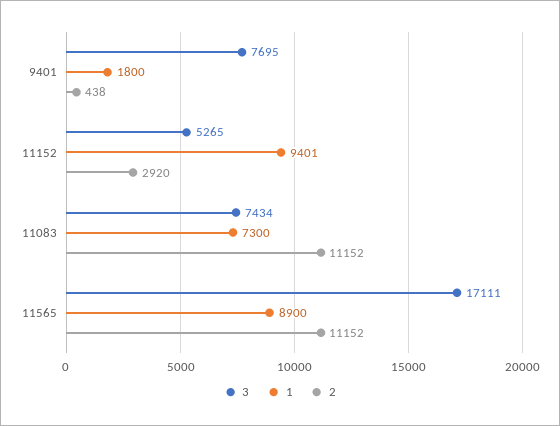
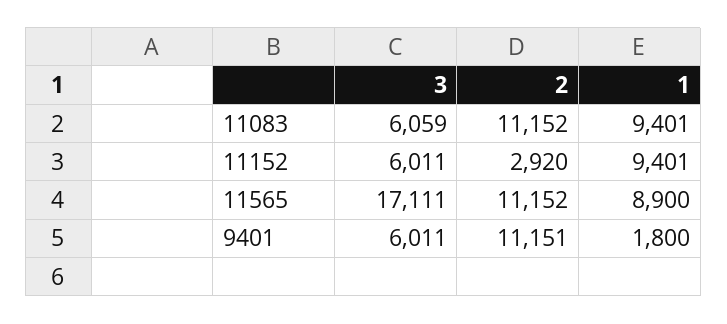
  {
    "3": {
-     "9401": 7695,
+     "9401": 6011,
-     "11152": 5265,
+     "11152": 6011,
-     "11083": 7434,
+     "11083": 6059,
      "11565": 17111
    },
    "1": {
      "9401": 1800,
      "11152": 9401,
-     "11083": 7300,
+     "11083": 9401,
      "11565": 8900
    },
    "2": {
-     "9401": 438,
+     "9401": 11151,
      "11152": 2920,
      "11083": 11152,
      "11565": 11152
    }
  }

